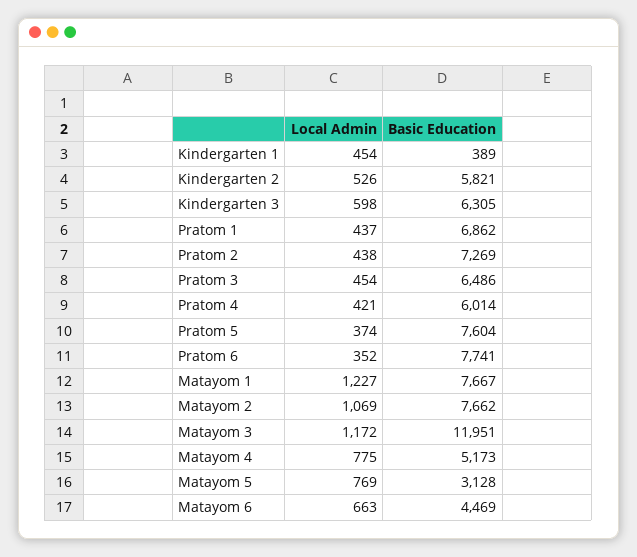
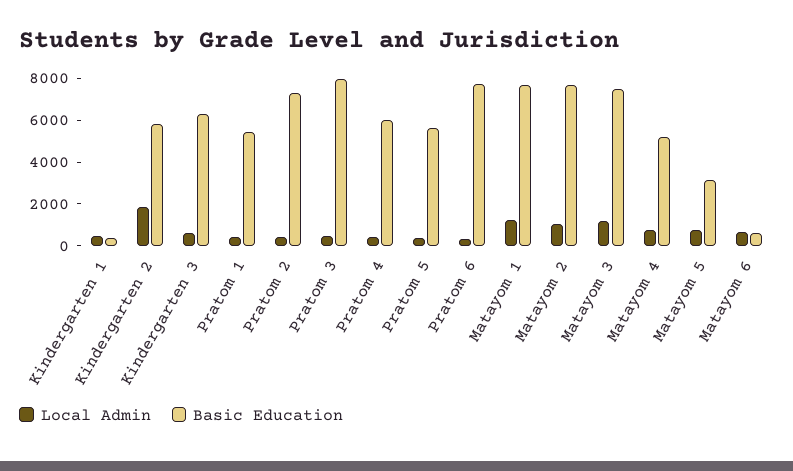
  {
    "Local Admin": {
      "Kindergarten 1": 454,
-     "Kindergarten 2": 526,
+     "Kindergarten 2": 2000,
      "Kindergarten 3": 598,
      "Pratom 1": 437,
      "Pratom 2": 438,
      "Pratom 3": 454,
      "Pratom 4": 421,
      "Pratom 5": 374,
      "Pratom 6": 352,
      "Matayom 1": 1227,
      "Matayom 2": 1069,
      "Matayom 3": 1172,
      "Matayom 4": 775,
      "Matayom 5": 769,
      "Matayom 6": 663
    },
    "Basic Education": {
      "Kindergarten 1": 389,
      "Kindergarten 2": 5821,
      "Kindergarten 3": 6305,
-     "Pratom 1": 6862,
+     "Pratom 1": 5500,
      "Pratom 2": 7269,
-     "Pratom 3": 6486,
+     "Pratom 3": 8000,
      "Pratom 4": 6014,
-     "Pratom 5": 7604,
+     "Pratom 5": 5500,
      "Pratom 6": 7741,
      "Matayom 1": 7667,
      "Matayom 2": 7662,
-     "Matayom 3": 11951,
+     "Matayom 3": 7500,
      "Matayom 4": 5173,
      "Matayom 5": 3128,
-     "Matayom 6": 4469
+     "Matayom 6": 500
    }
  }

